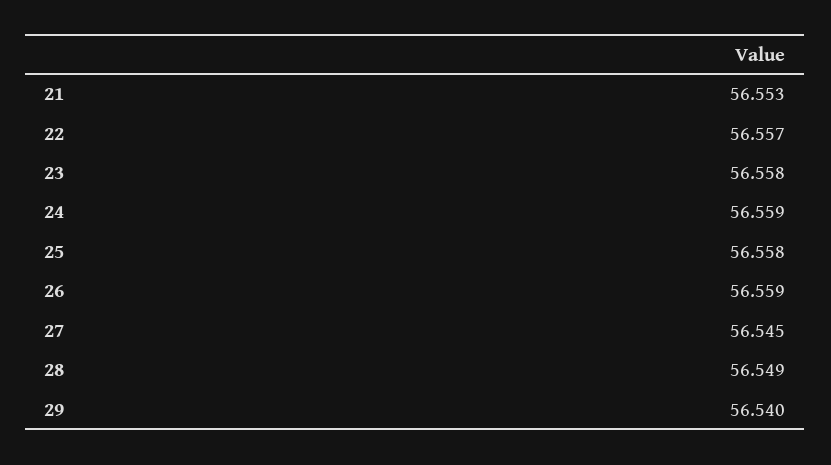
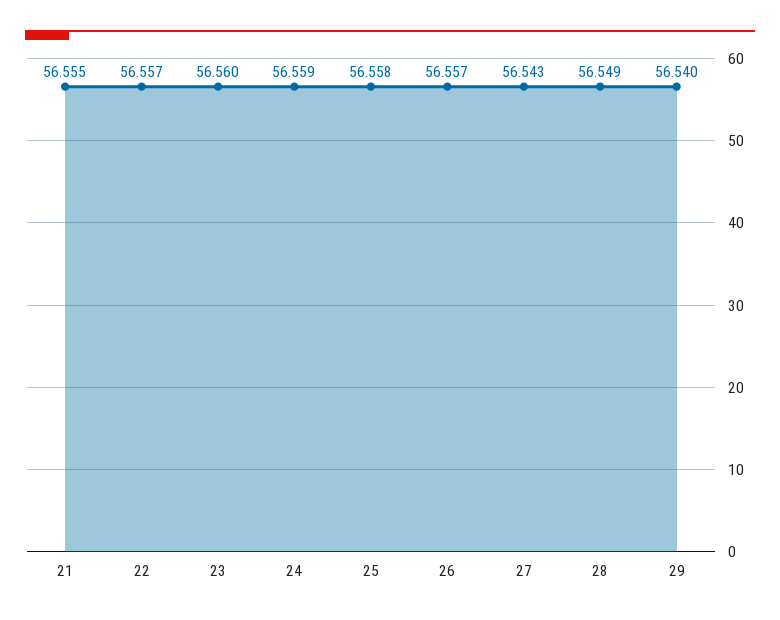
  {
-   "21": 56.553,
+   "21": 56.555,
    "22": 56.557,
-   "23": 56.558,
+   "23": 56.56,
    "24": 56.559,
    "25": 56.558,
-   "26": 56.559,
+   "26": 56.557,
-   "27": 56.545,
+   "27": 56.543,
    "28": 56.549,
    "29": 56.54
  }

